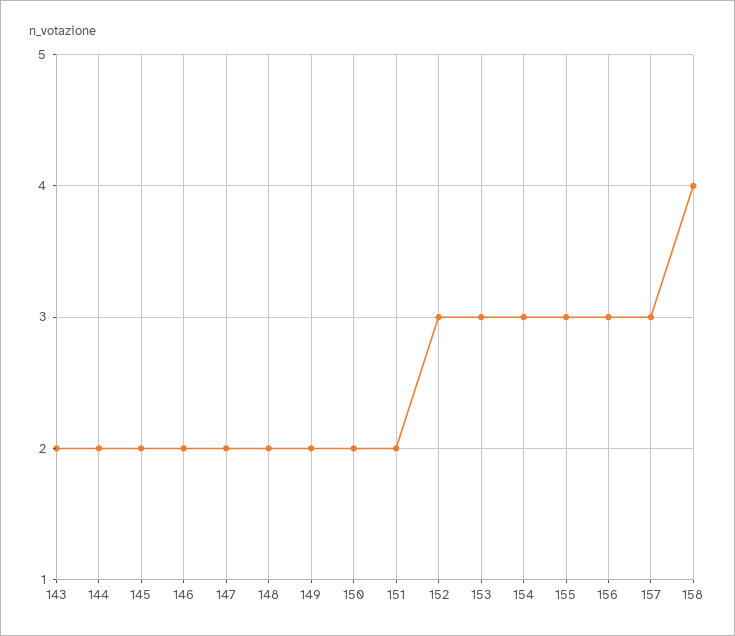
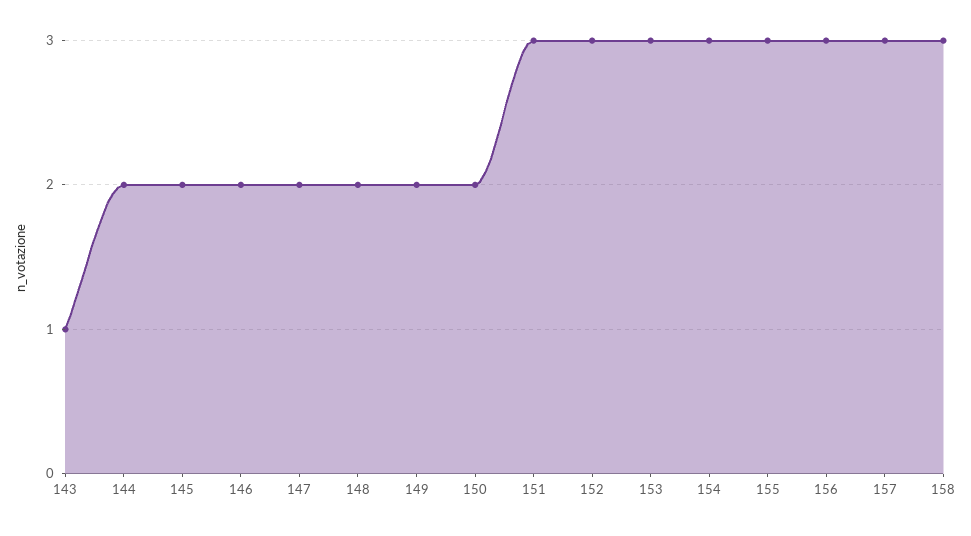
  {
-   "143": 2,
+   "143": 1,
    "144": 2,
    "145": 2,
    "146": 2,
    "147": 2,
    "148": 2,
    "149": 2,
    "150": 2,
-   "151": 2,
+   "151": 3,
    "152": 3,
    "153": 3,
    "154": 3,
    "155": 3,
    "156": 3,
    "157": 3,
-   "158": 4
+   "158": 3
  }

